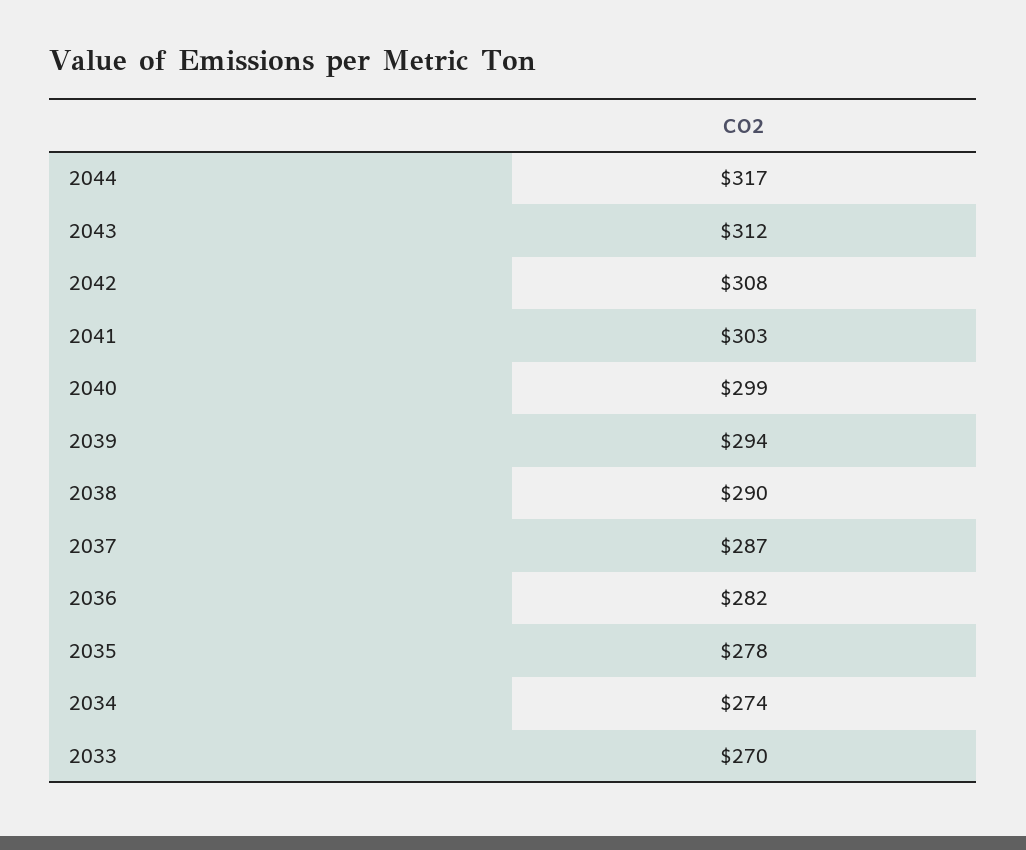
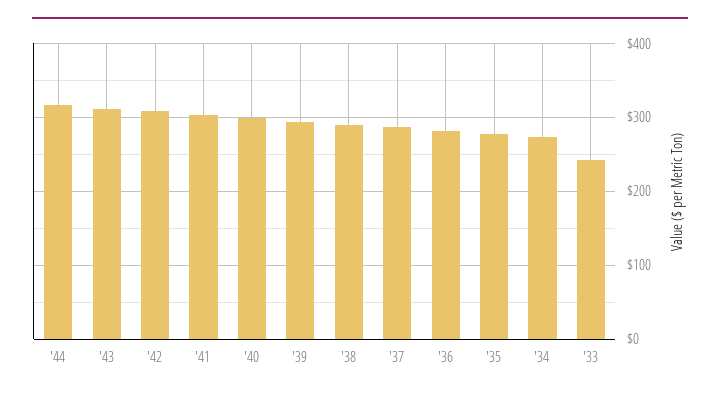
  {
    "2044": 317,
    "2043": 312,
    "2042": 308,
    "2041": 303,
    "2040": 299,
    "2039": 294,
    "2038": 290,
    "2037": 287,
    "2036": 282,
    "2035": 278,
    "2034": 274,
-   "2033": 270
+   "2033": 240
  }

